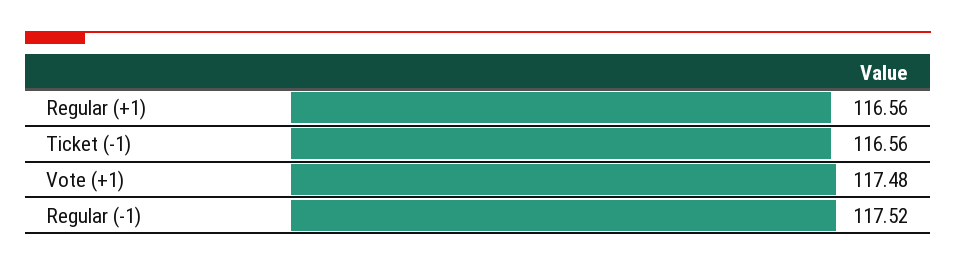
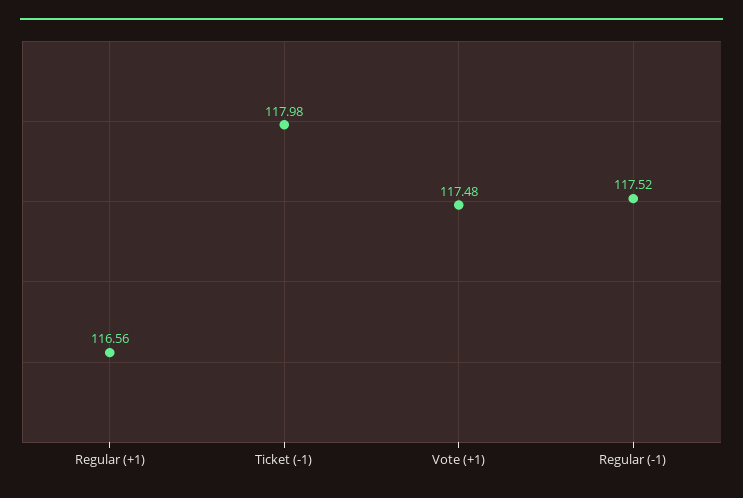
  {
    "Regular (+1)": 116.56,
-   "Ticket (-1)": 116.56,
+   "Ticket (-1)": 117.98,
    "Vote (+1)": 117.48,
    "Regular (-1)": 117.52
  }

